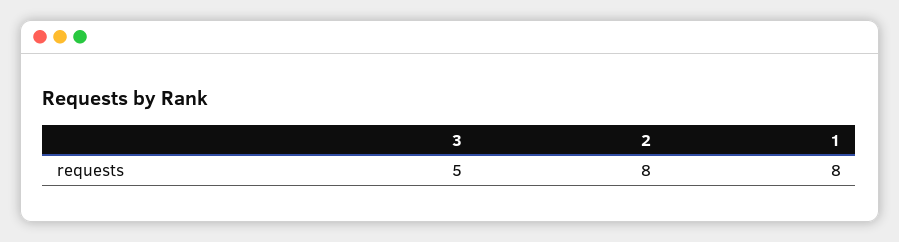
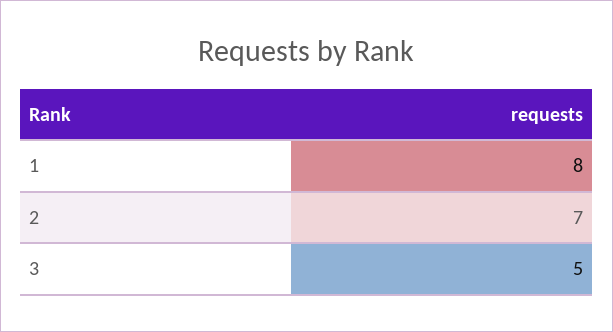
  {
    "3": 5,
-   "2": 8,
+   "2": 7,
    "1": 8
  }

